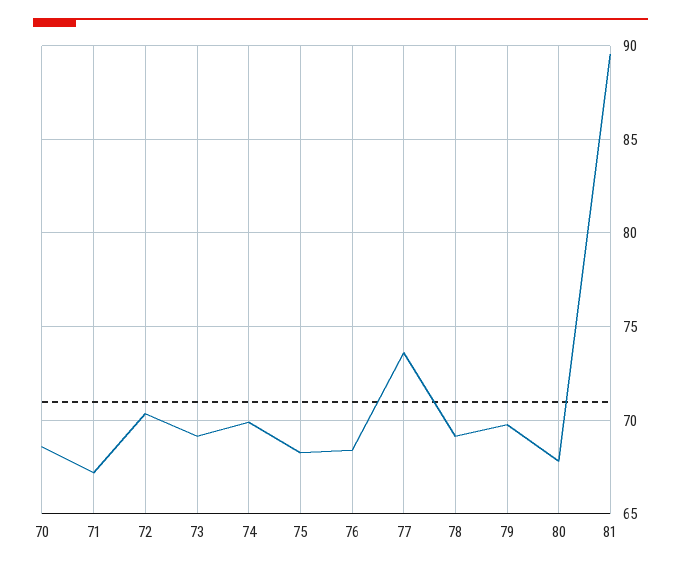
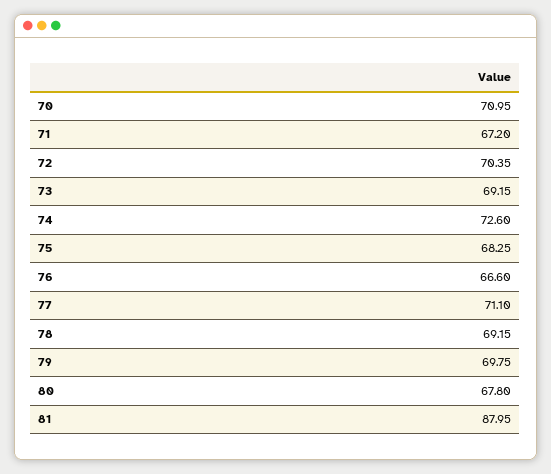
  {
-   "70": 68.5,
+   "70": 70.95,
    "71": 67.2,
    "72": 70.35,
    "73": 69.15,
-   "74": 70,
+   "74": 72.6,
    "75": 68.25,
-   "76": 68.5,
+   "76": 66.6,
-   "77": 73.5,
+   "77": 71.1,
    "78": 69.15,
    "79": 69.75,
    "80": 67.8,
-   "81": 89.5
+   "81": 87.95
  }

